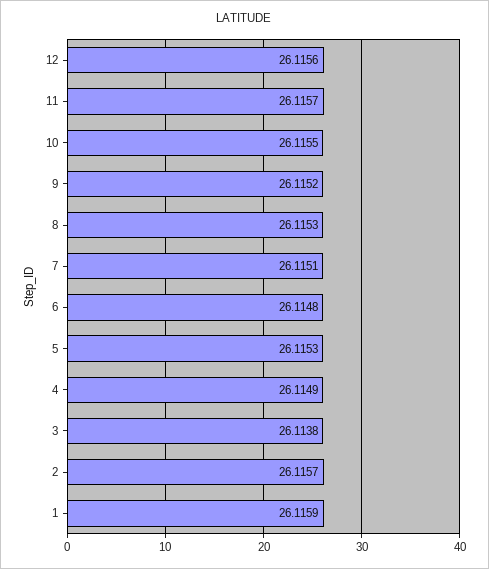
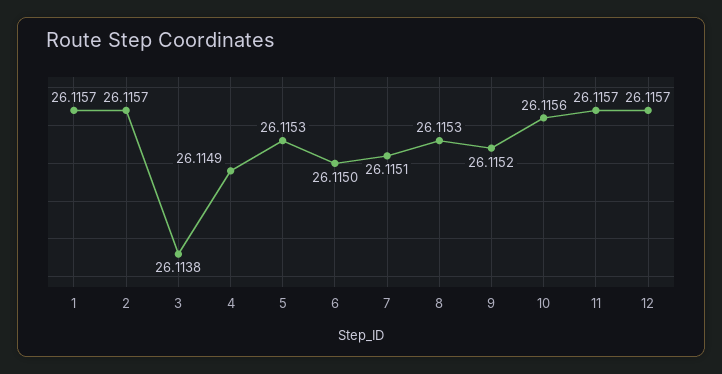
  {
-   "12": 26.1156,
+   "12": 26.1157,
    "11": 26.1157,
-   "10": 26.1155,
+   "10": 26.1156,
    "9": 26.1152,
    "8": 26.1153,
    "7": 26.1151,
-   "6": 26.1148,
+   "6": 26.115,
    "5": 26.1153,
    "4": 26.1149,
    "3": 26.1138,
    "2": 26.1157,
-   "1": 26.1159
+   "1": 26.1157
  }

